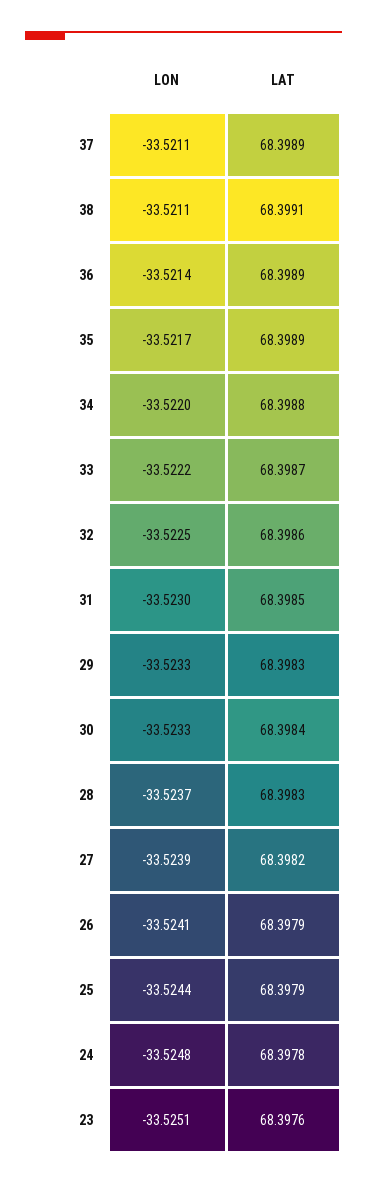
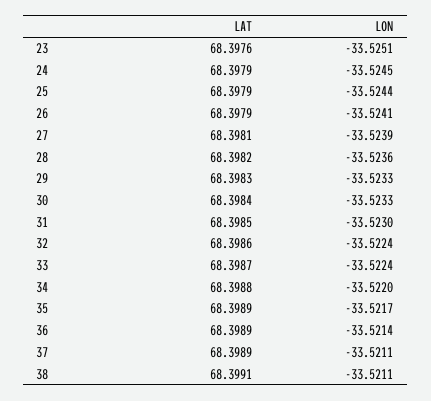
  {
    "LON": {
      "37": -33.5211,
      "38": -33.5211,
      "36": -33.5214,
      "35": -33.5217,
      "34": -33.522,
-     "33": -33.5222,
+     "33": -33.5224,
-     "32": -33.5225,
+     "32": -33.5224,
      "31": -33.523,
      "29": -33.5233,
      "30": -33.5233,
-     "28": -33.5237,
+     "28": -33.5236,
      "27": -33.5239,
      "26": -33.5241,
      "25": -33.5244,
-     "24": -33.5248,
+     "24": -33.5245,
      "23": -33.5251
    },
    "LAT": {
      "37": 68.3989,
      "38": 68.3991,
      "36": 68.3989,
      "35": 68.3989,
      "34": 68.3988,
      "33": 68.3987,
      "32": 68.3986,
      "31": 68.3985,
      "29": 68.3983,
      "30": 68.3984,
-     "28": 68.3983,
+     "28": 68.3982,
-     "27": 68.3982,
+     "27": 68.3981,
      "26": 68.3979,
      "25": 68.3979,
-     "24": 68.3978,
+     "24": 68.3979,
      "23": 68.3976
    }
  }

